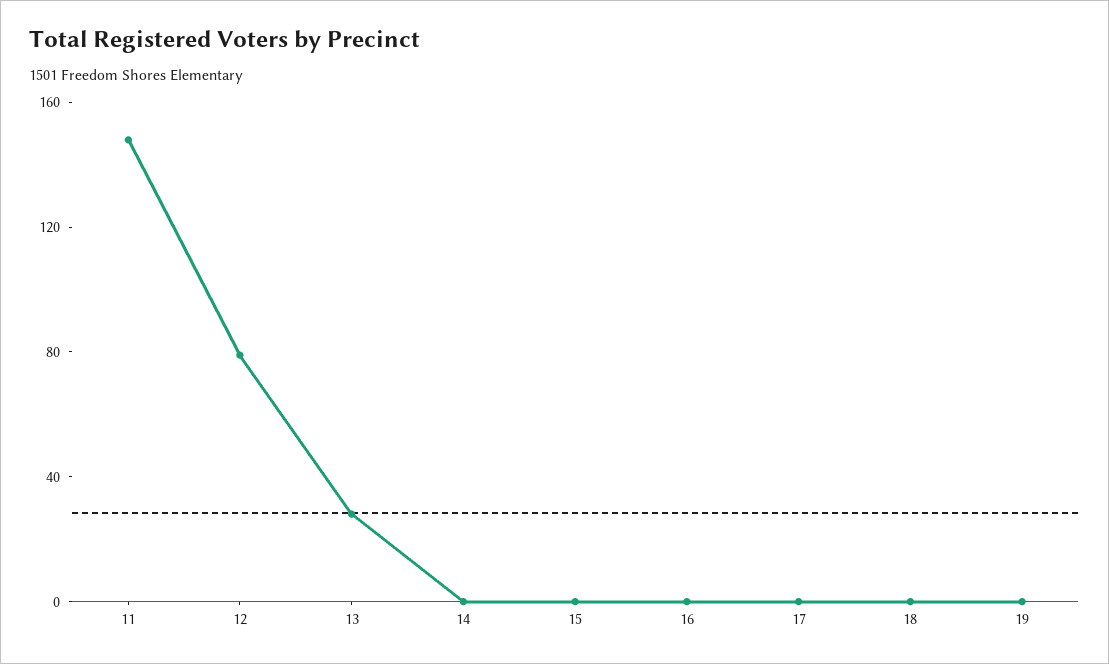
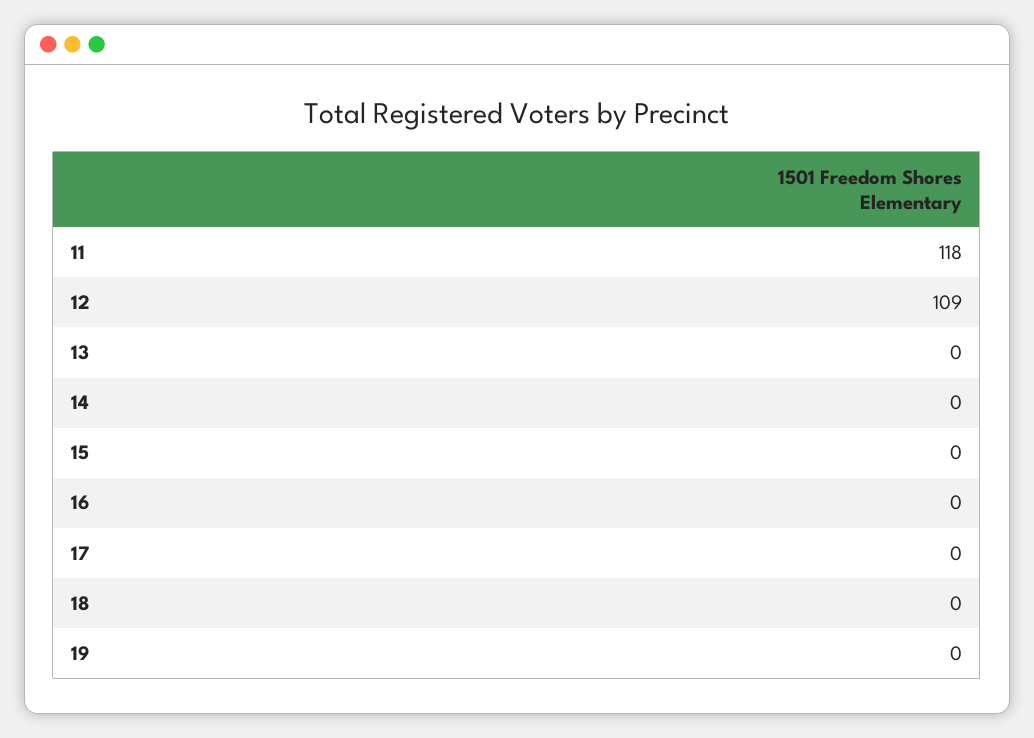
  {
-   "11": 150,
+   "11": 118,
-   "12": 80,
+   "12": 109,
-   "13": 30,
+   "13": 0,
    "14": 0,
    "15": 0,
    "16": 0,
    "17": 0,
    "18": 0,
    "19": 0
  }

